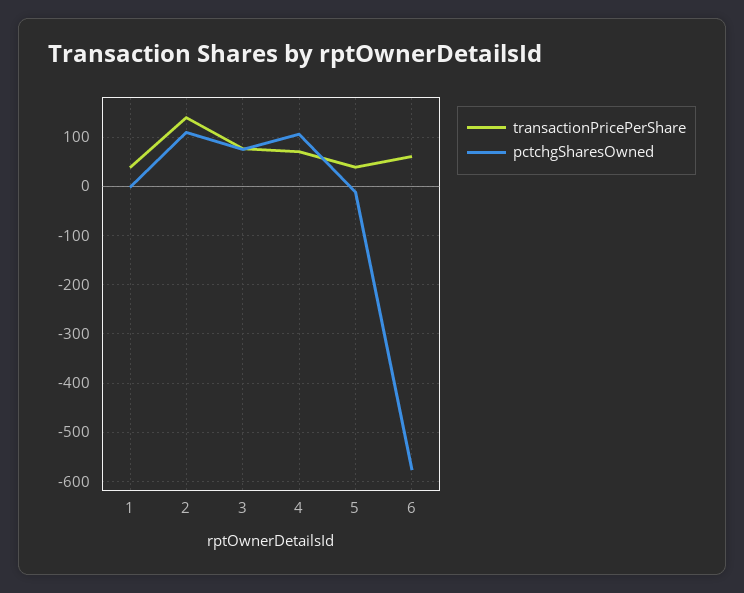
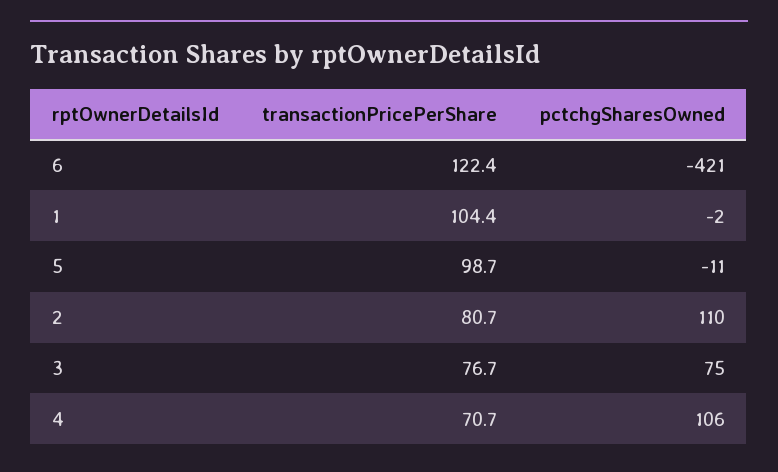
  {
    "transactionPricePerShare": {
-     "1": 40,
+     "1": 104.4,
-     "2": 140,
+     "2": 80.7,
      "3": 76.7,
      "4": 70.7,
-     "5": 40,
+     "5": 98.7,
-     "6": 60
+     "6": 122.4
    },
    "pctchgSharesOwned": {
      "1": -2,
      "2": 110,
      "3": 75,
      "4": 106,
      "5": -11,
-     "6": -580
+     "6": -421
    }
  }

